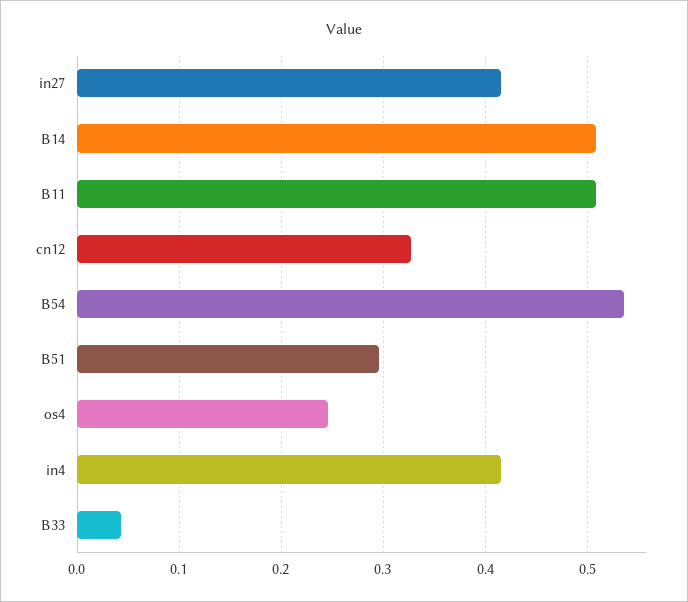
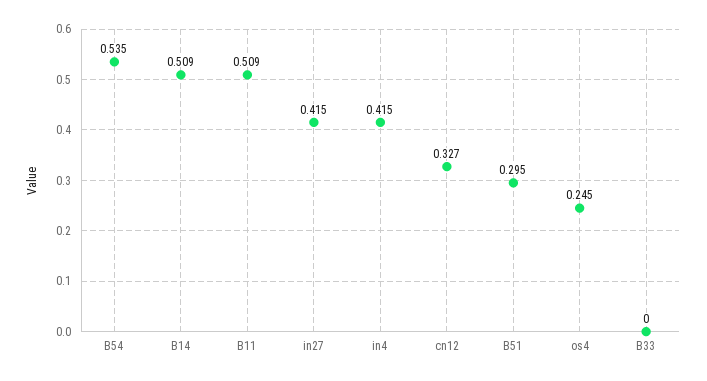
  {
    "in27": 0.415,
    "B14": 0.509,
    "B11": 0.509,
    "cn12": 0.327,
    "B54": 0.535,
    "B51": 0.295,
    "os4": 0.245,
    "in4": 0.415,
-   "B33": 0.04
+   "B33": 0
  }

